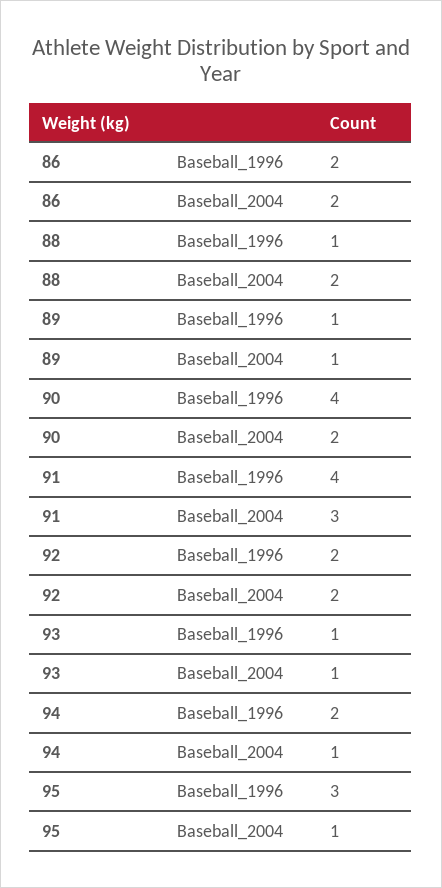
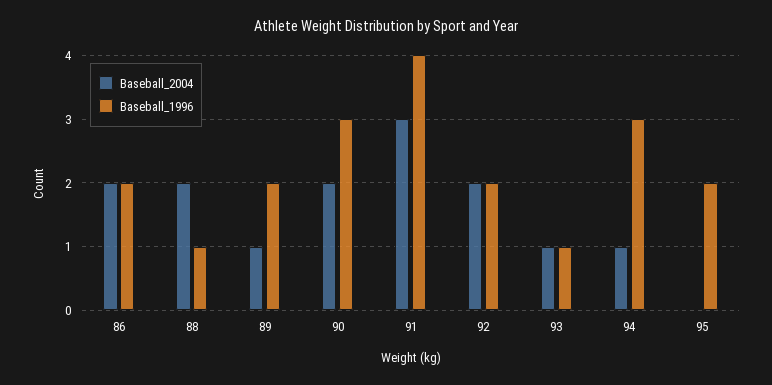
  {
    "Baseball_1996": {
      "86": 2,
      "88": 1,
-     "89": 1,
+     "89": 2,
-     "90": 4,
+     "90": 3,
      "91": 4,
      "92": 2,
      "93": 1,
-     "94": 2,
+     "94": 3,
-     "95": 3
+     "95": 2
    },
    "Baseball_2004": {
      "86": 2,
      "88": 2,
      "89": 1,
      "90": 2,
      "91": 3,
      "92": 2,
      "93": 1,
      "94": 1,
-     "95": 1
+     "95": 0
    }
  }

